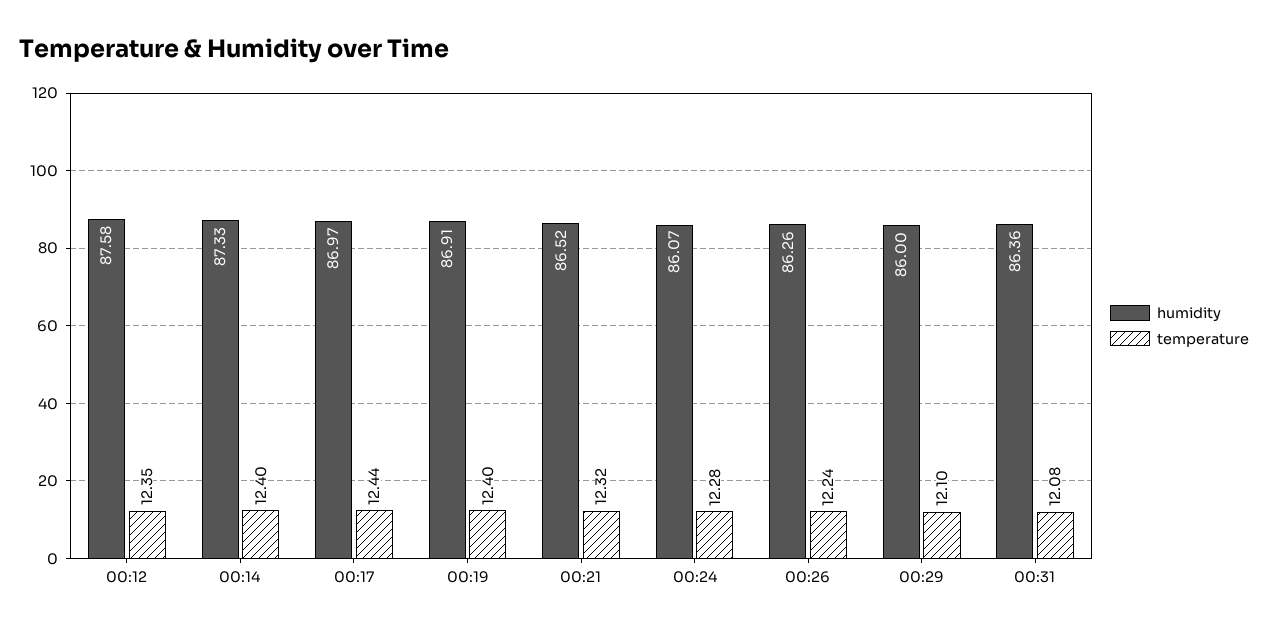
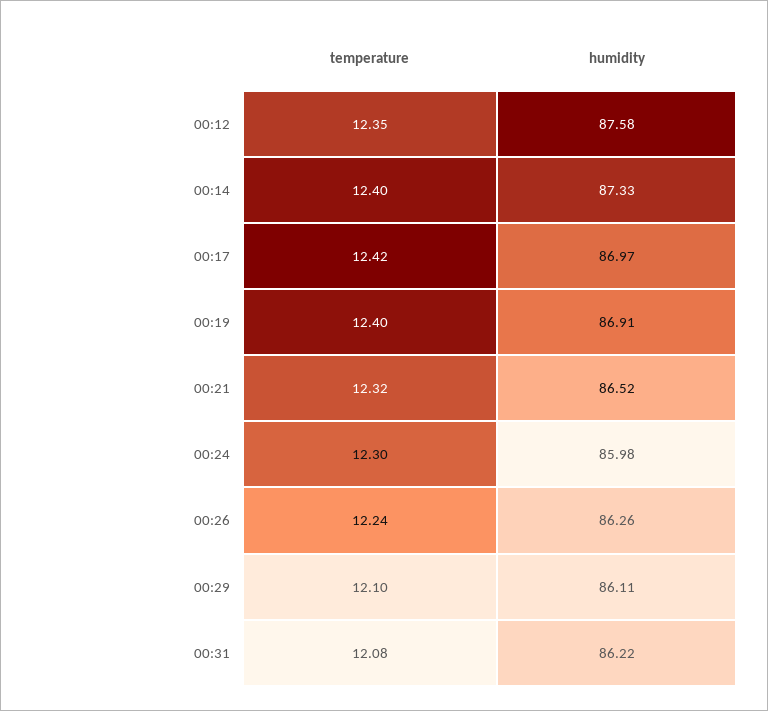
  {
    "humidity": {
      "00:12": 87.58,
      "00:14": 87.33,
      "00:17": 86.97,
      "00:19": 86.91,
      "00:21": 86.52,
-     "00:24": 86.07,
+     "00:24": 85.98,
      "00:26": 86.26,
-     "00:29": 86,
+     "00:29": 86.11,
-     "00:31": 86.36
+     "00:31": 86.22
    },
    "temperature": {
      "00:12": 12.35,
      "00:14": 12.4,
-     "00:17": 12.44,
+     "00:17": 12.42,
      "00:19": 12.4,
      "00:21": 12.32,
-     "00:24": 12.28,
+     "00:24": 12.3,
      "00:26": 12.24,
      "00:29": 12.1,
      "00:31": 12.08
    }
  }

